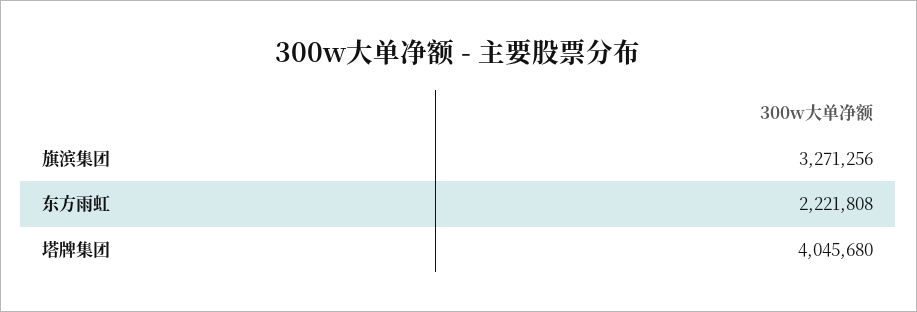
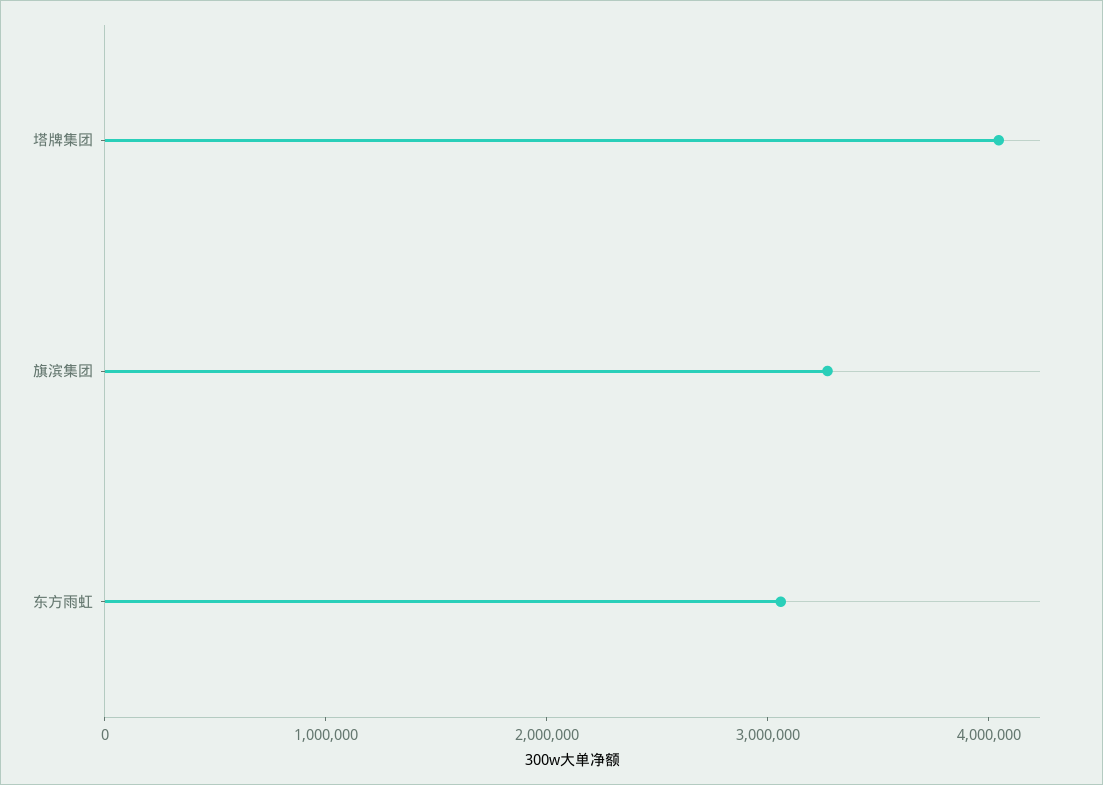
  {
    "旗滨集团": 3271256,
-   "东方雨虹": 2221808,
+   "东方雨虹": 3000000,
    "塔牌集团": 4045680
  }

